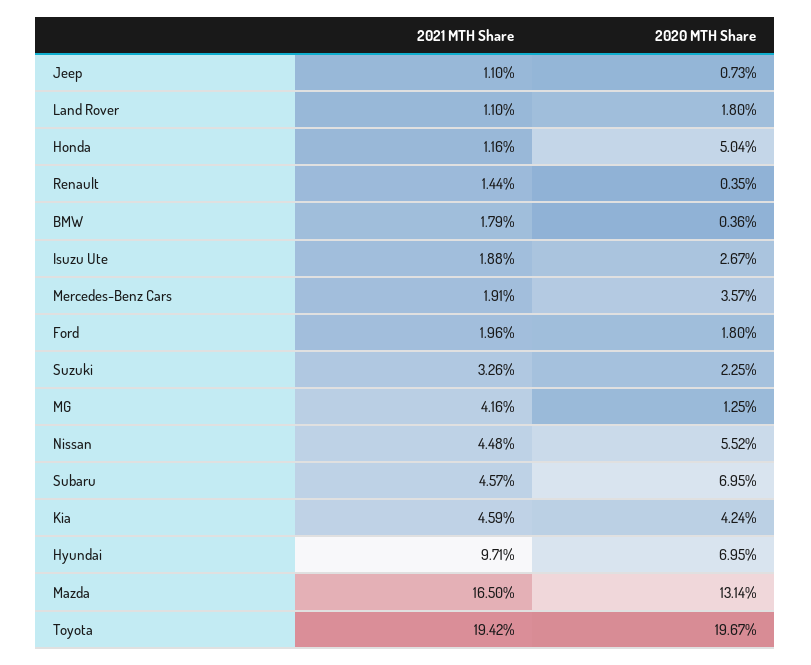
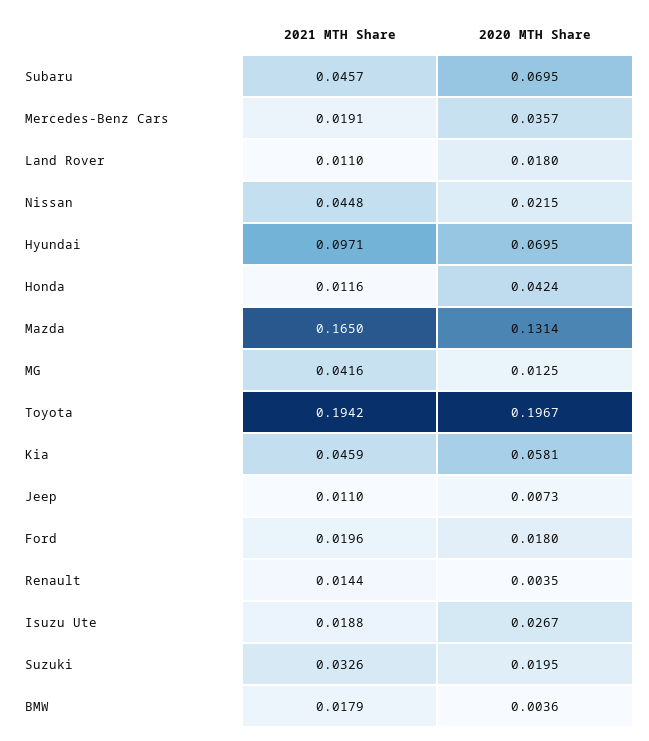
  {
    "2021 MTH Share": {
      "Jeep": 0.011,
      "Land Rover": 0.011,
      "Honda": 0.0116,
      "Renault": 0.0144,
      "BMW": 0.0179,
      "Isuzu Ute": 0.0188,
      "Mercedes-Benz Cars": 0.0191,
      "Ford": 0.0196,
      "Suzuki": 0.0326,
      "MG": 0.0416,
      "Nissan": 0.0448,
      "Subaru": 0.0457,
      "Kia": 0.0459,
      "Hyundai": 0.0971,
      "Mazda": 0.165,
      "Toyota": 0.1942
    },
    "2020 MTH Share": {
      "Jeep": 0.0073,
      "Land Rover": 0.018,
-     "Honda": 0.0504,
+     "Honda": 0.0424,
      "Renault": 0.0035,
      "BMW": 0.0036,
      "Isuzu Ute": 0.0267,
      "Mercedes-Benz Cars": 0.0357,
      "Ford": 0.018,
-     "Suzuki": 0.0225,
+     "Suzuki": 0.0195,
      "MG": 0.0125,
-     "Nissan": 0.0552,
+     "Nissan": 0.0215,
      "Subaru": 0.0695,
-     "Kia": 0.0424,
+     "Kia": 0.0581,
      "Hyundai": 0.0695,
      "Mazda": 0.1314,
      "Toyota": 0.1967
    }
  }

